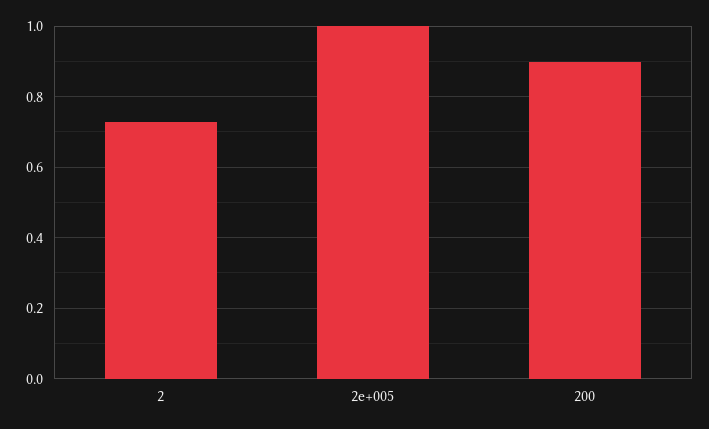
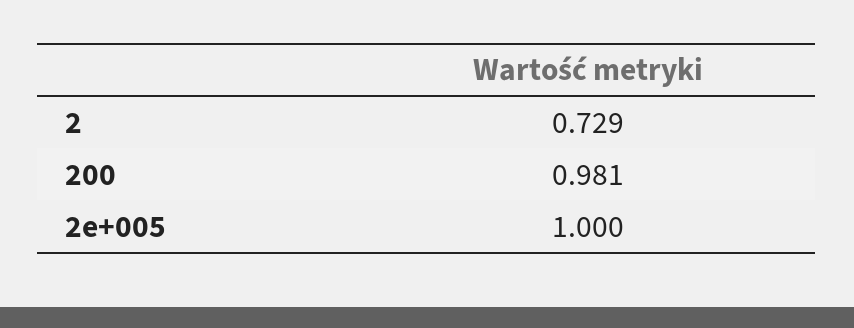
  {
    "2": 0.729,
    "2e+005": 1,
-   "200": 0.9
+   "200": 0.981
  }

